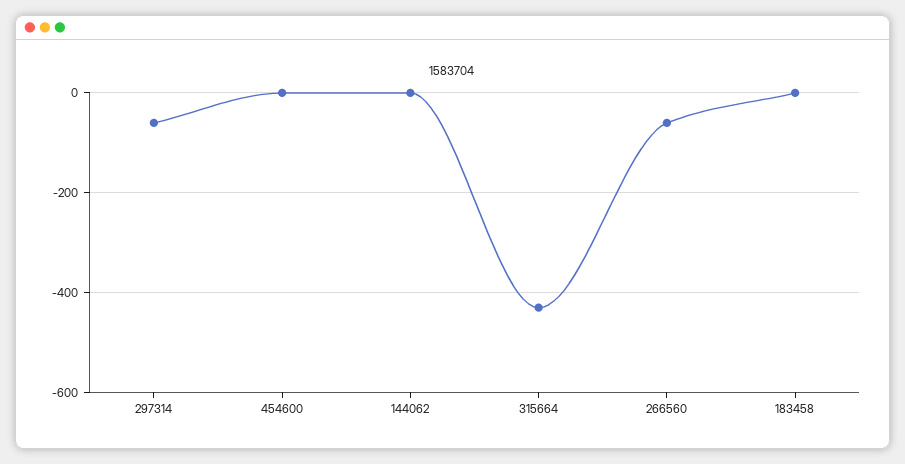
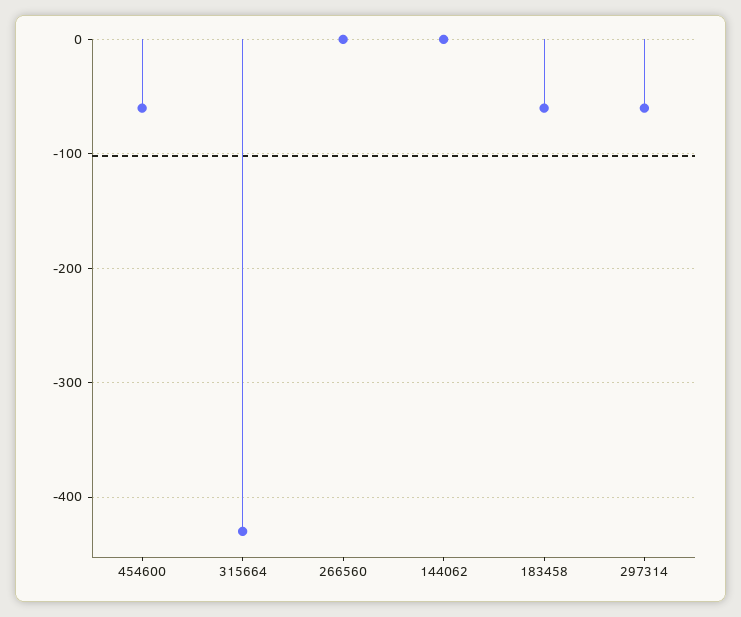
  {
    "297314": -60,
-   "454600": 0,
+   "454600": -60,
    "144062": 0,
    "315664": -430,
-   "266560": -60,
+   "266560": 0,
-   "183458": 0
+   "183458": -60
  }

